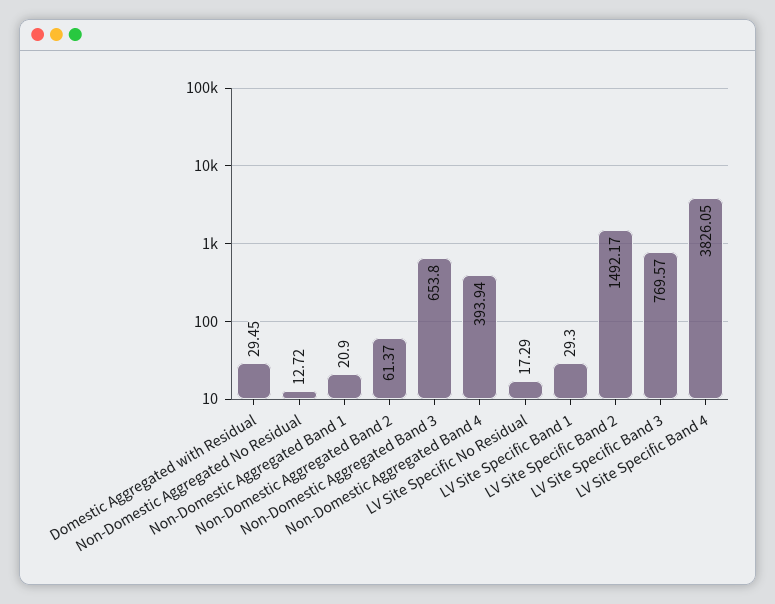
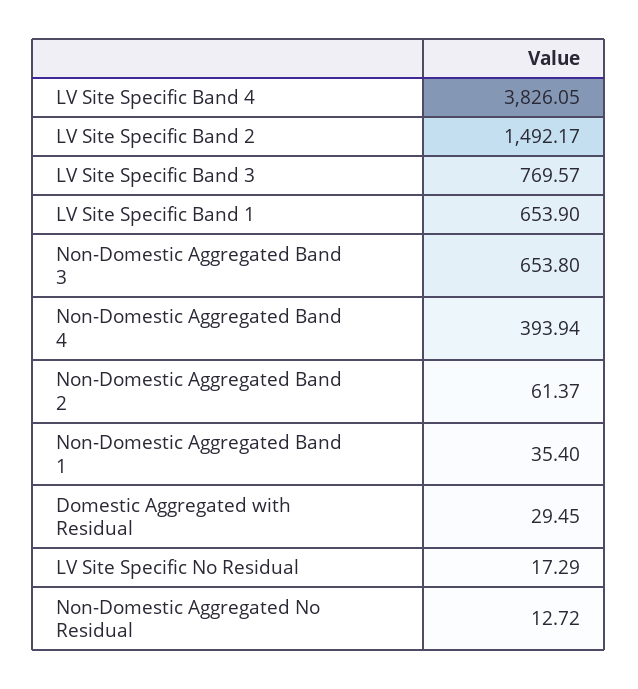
  {
    "Domestic Aggregated with Residual": 29.45,
    "Non-Domestic Aggregated No Residual": 12.72,
-   "Non-Domestic Aggregated Band 1": 20.9,
+   "Non-Domestic Aggregated Band 1": 35.4,
    "Non-Domestic Aggregated Band 2": 61.37,
    "Non-Domestic Aggregated Band 3": 653.8,
    "Non-Domestic Aggregated Band 4": 393.94,
    "LV Site Specific No Residual": 17.29,
-   "LV Site Specific Band 1": 29.3,
+   "LV Site Specific Band 1": 653.9,
    "LV Site Specific Band 2": 1492.17,
    "LV Site Specific Band 3": 769.57,
    "LV Site Specific Band 4": 3826.05
  }

